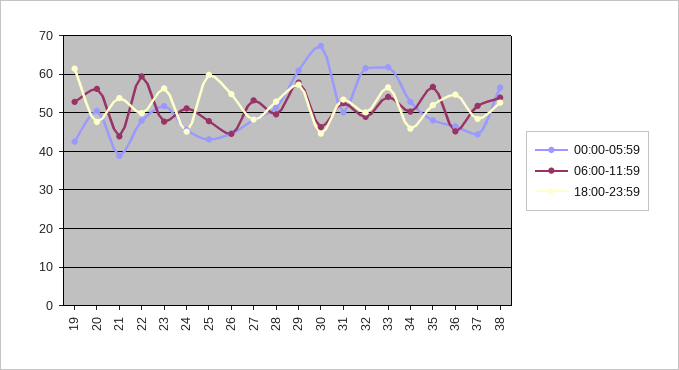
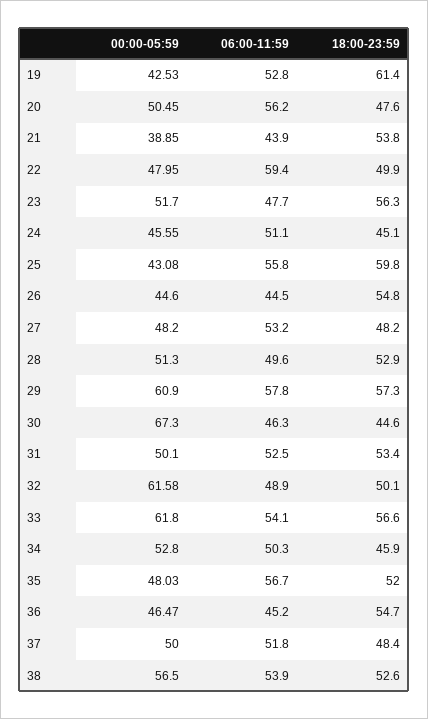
  {
    "00:00-05:59": {
      "19": 42.53,
      "20": 50.45,
      "21": 38.85,
      "22": 47.95,
      "23": 51.7,
      "24": 45.55,
      "25": 43.08,
      "26": 44.6,
      "27": 48.2,
      "28": 51.3,
      "29": 60.9,
      "30": 67.3,
      "31": 50.1,
      "32": 61.58,
      "33": 61.8,
      "34": 52.8,
      "35": 48.03,
      "36": 46.47,
-     "37": 44,
+     "37": 50,
      "38": 56.5
    },
    "06:00-11:59": {
      "19": 52.8,
      "20": 56.2,
      "21": 43.9,
      "22": 59.4,
      "23": 47.7,
      "24": 51.1,
-     "25": 48,
+     "25": 55.8,
      "26": 44.5,
      "27": 53.2,
      "28": 49.6,
      "29": 57.8,
      "30": 46.3,
      "31": 52.5,
      "32": 48.9,
      "33": 54.1,
      "34": 50.3,
      "35": 56.7,
      "36": 45.2,
      "37": 51.8,
      "38": 53.9
    },
    "18:00-23:59": {
      "19": 61.4,
      "20": 47.6,
      "21": 53.8,
      "22": 49.9,
      "23": 56.3,
      "24": 45.1,
      "25": 59.8,
      "26": 54.8,
      "27": 48.2,
      "28": 52.9,
      "29": 57.3,
      "30": 44.6,
      "31": 53.4,
      "32": 50.1,
      "33": 56.6,
      "34": 45.9,
      "35": 52,
      "36": 54.7,
      "37": 48.4,
      "38": 52.6
    }
  }

